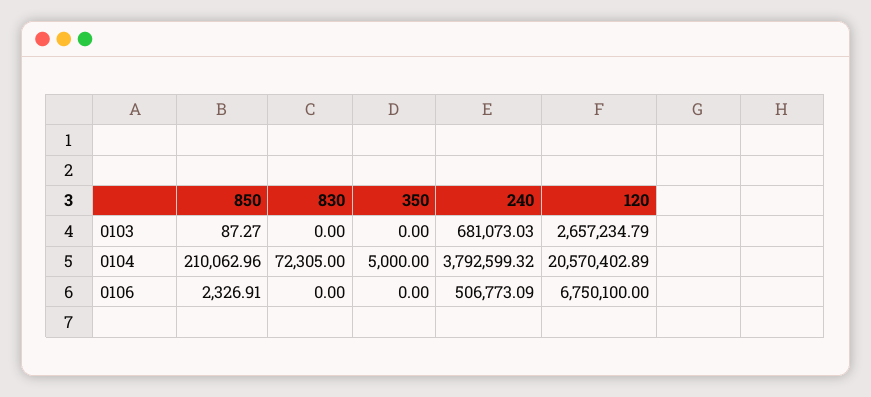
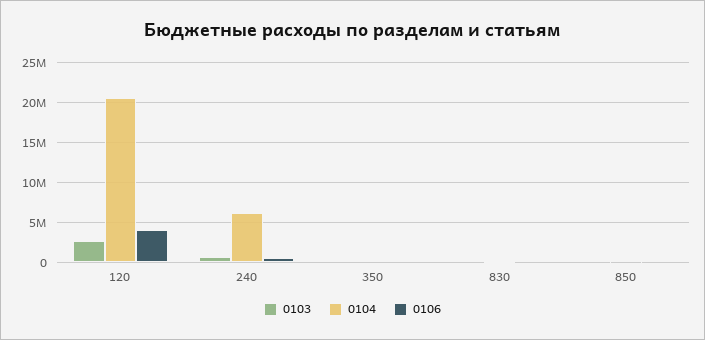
  {
    "0103": {
      "850": 87.27,
      "830": 0,
      "350": 0,
      "240": 681073.03,
      "120": 2657234.79
    },
    "0104": {
      "850": 210062.96,
      "830": 72305,
      "350": 5000,
-     "240": 3792599.32,
+     "240": 6000000,
      "120": 20570402.89
    },
    "0106": {
      "850": 2326.91,
      "830": 0,
      "350": 0,
      "240": 506773.09,
-     "120": 6750100
+     "120": 4000000
    }
  }

